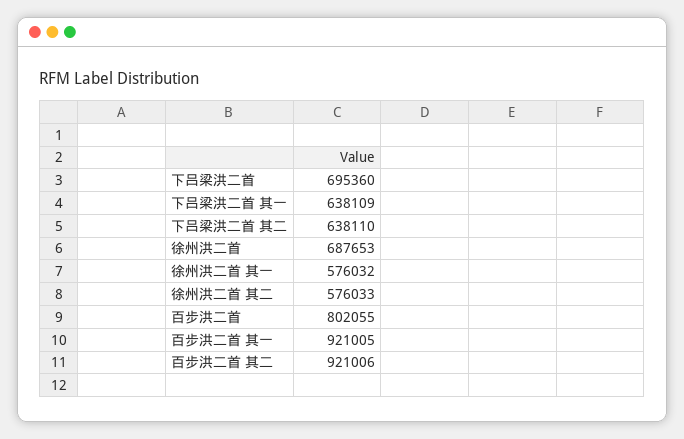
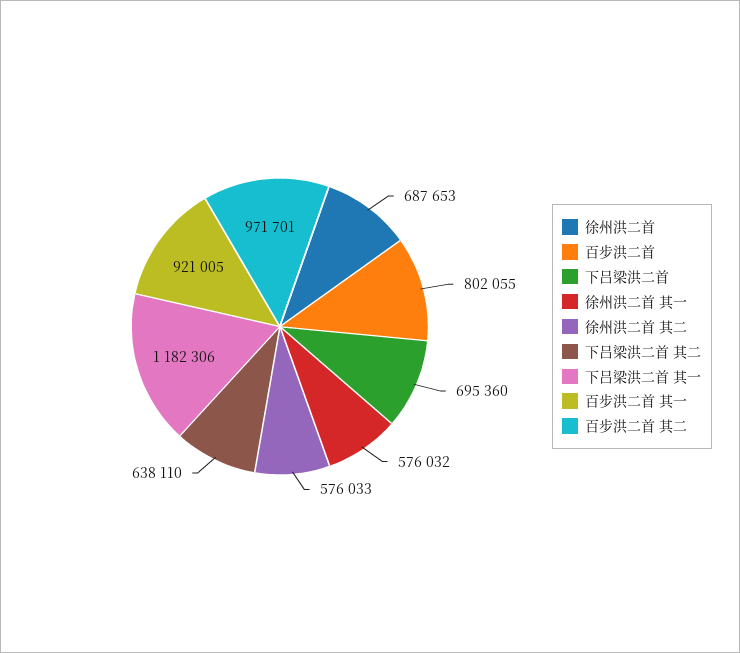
  {
    "下吕梁洪二首": 695360,
-   "下吕梁洪二首 其一": 638109,
+   "下吕梁洪二首 其一": 1182306,
    "下吕梁洪二首 其二": 638110,
    "徐州洪二首": 687653,
    "徐州洪二首 其一": 576032,
    "徐州洪二首 其二": 576033,
    "百步洪二首": 802055,
    "百步洪二首 其一": 921005,
-   "百步洪二首 其二": 921006
+   "百步洪二首 其二": 971701
  }

